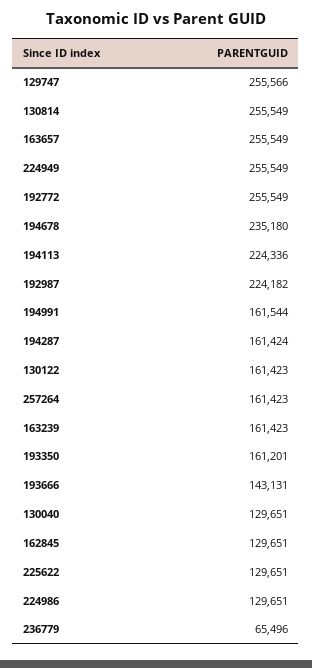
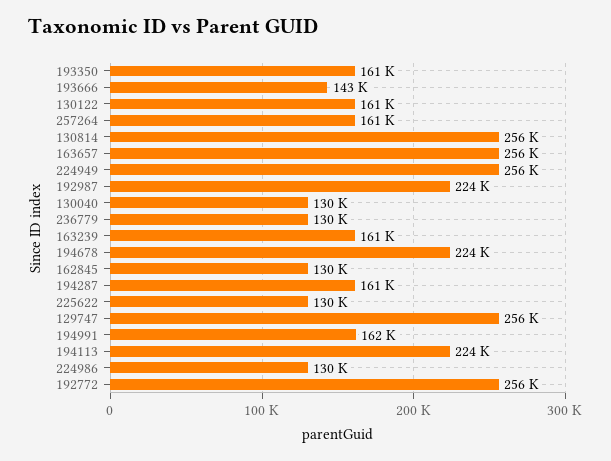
  {
    "129747": 255566,
    "130814": 255549,
    "163657": 255549,
    "224949": 255549,
    "192772": 255549,
-   "194678": 235180,
+   "194678": 224000,
    "194113": 224336,
    "192987": 224182,
    "194991": 161544,
    "194287": 161424,
    "130122": 161423,
    "257264": 161423,
    "163239": 161423,
    "193350": 161201,
    "193666": 143131,
    "130040": 129651,
    "162845": 129651,
    "225622": 129651,
    "224986": 129651,
-   "236779": 65496
+   "236779": 130000
  }

